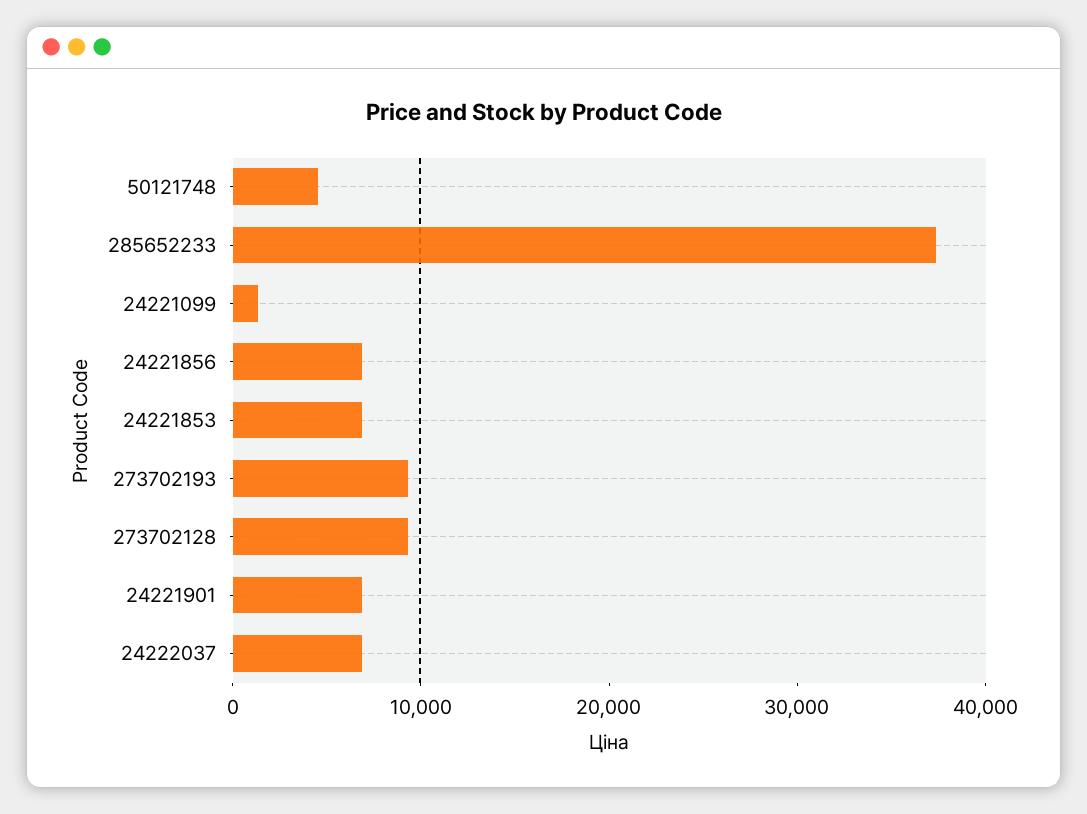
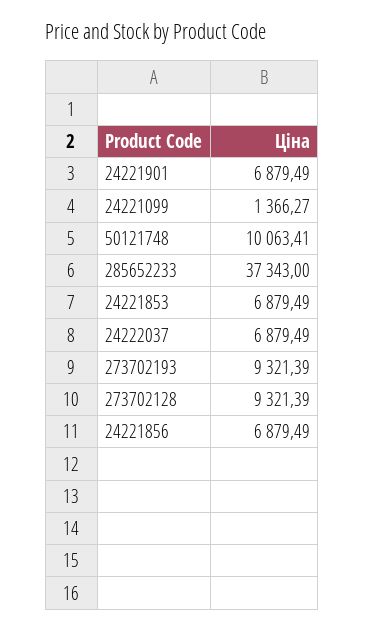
  {
-   "50121748": 4000,
+   "50121748": 10063.41,
    "285652233": 37343,
    "24221099": 1366.27,
    "24221856": 6879.49,
    "24221853": 6879.49,
    "273702193": 9321.39,
    "273702128": 9321.39,
    "24221901": 6879.49,
    "24222037": 6879.49
  }

